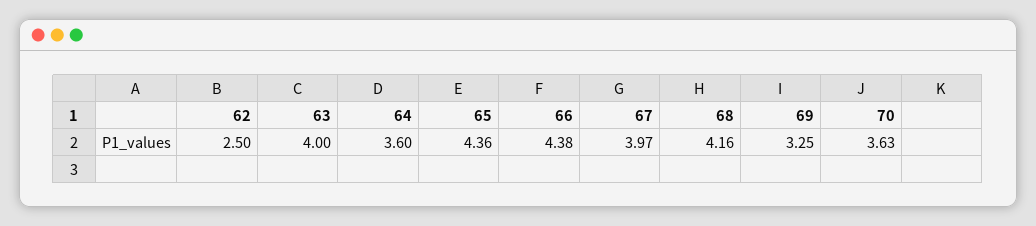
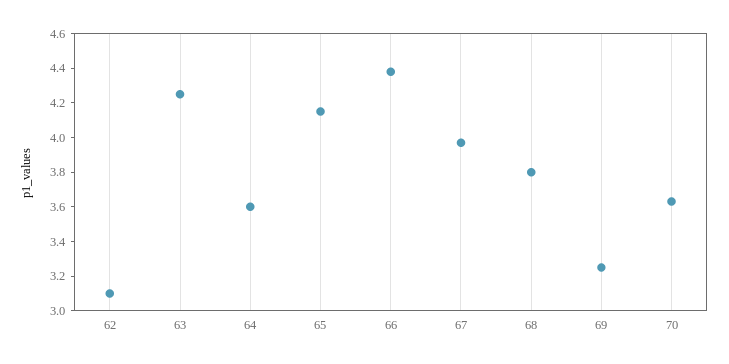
  {
-   "62": 2.5,
+   "62": 3.1,
-   "63": 4,
+   "63": 4.25,
    "64": 3.6,
-   "65": 4.36,
+   "65": 4.15,
    "66": 4.38,
    "67": 3.97,
-   "68": 4.16,
+   "68": 3.8,
    "69": 3.25,
    "70": 3.63
  }

